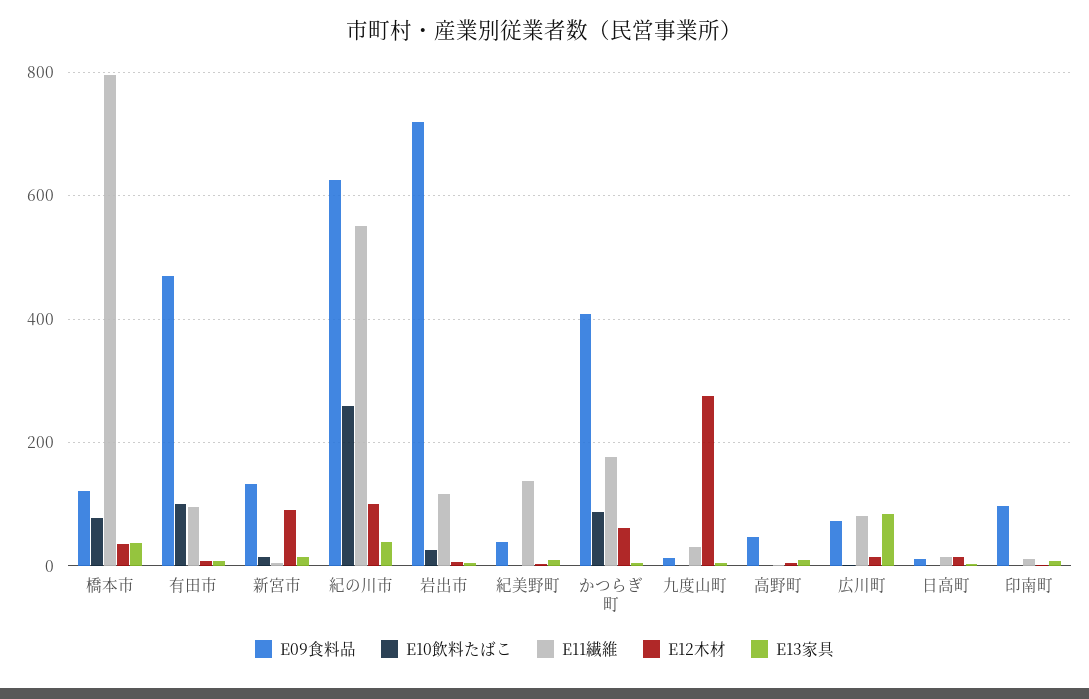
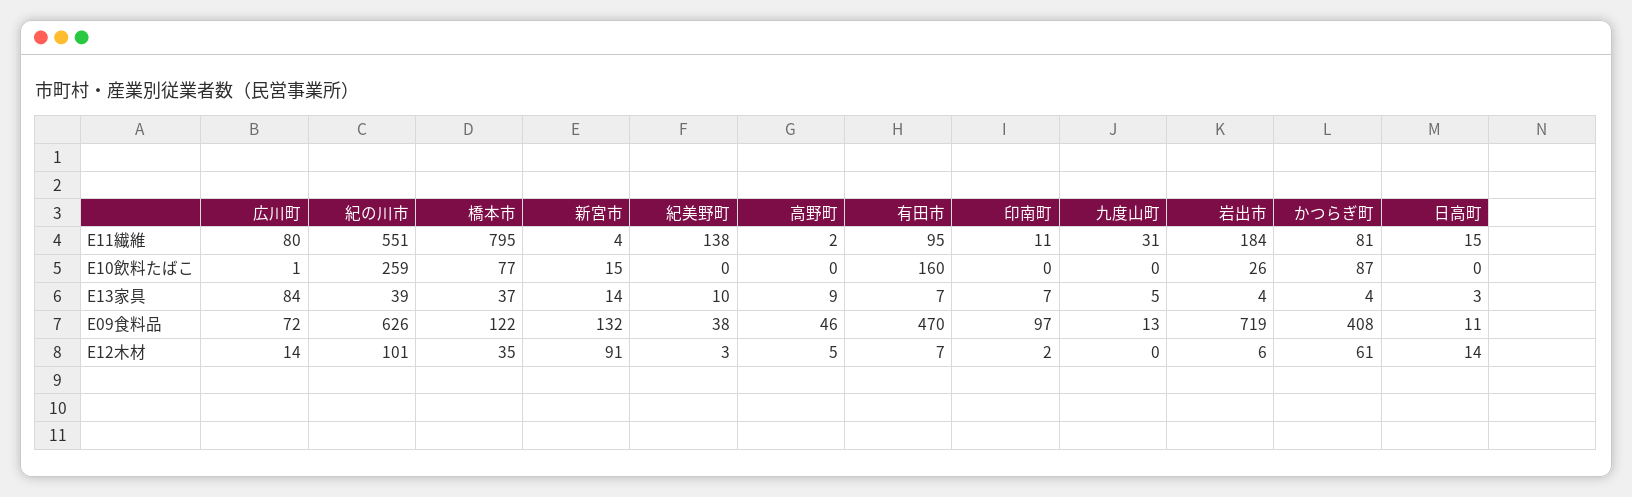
  {
    "E09食料品": {
      "橋本市": 122,
      "有田市": 470,
      "新宮市": 132,
      "紀の川市": 626,
      "岩出市": 719,
      "紀美野町": 38,
      "かつらぎ町": 408,
      "九度山町": 13,
      "高野町": 46,
      "広川町": 72,
      "日高町": 11,
      "印南町": 97
    },
    "E10飲料たばこ": {
      "橋本市": 77,
-     "有田市": 100,
+     "有田市": 160,
      "新宮市": 15,
      "紀の川市": 259,
      "岩出市": 26,
      "紀美野町": 0,
      "かつらぎ町": 87,
      "九度山町": 0,
      "高野町": 0,
      "広川町": 1,
      "日高町": 0,
      "印南町": 0
    },
    "E11繊維": {
      "橋本市": 795,
      "有田市": 95,
      "新宮市": 4,
      "紀の川市": 551,
-     "岩出市": 120,
+     "岩出市": 184,
      "紀美野町": 138,
-     "かつらぎ町": 180,
+     "かつらぎ町": 81,
      "九度山町": 31,
      "高野町": 2,
      "広川町": 80,
      "日高町": 15,
      "印南町": 11
    },
    "E12木材": {
      "橋本市": 35,
      "有田市": 7,
      "新宮市": 91,
      "紀の川市": 101,
      "岩出市": 6,
      "紀美野町": 3,
      "かつらぎ町": 61,
-     "九度山町": 280,
+     "九度山町": 0,
      "高野町": 5,
      "広川町": 14,
      "日高町": 14,
      "印南町": 2
    },
    "E13家具": {
      "橋本市": 37,
      "有田市": 7,
      "新宮市": 14,
      "紀の川市": 39,
      "岩出市": 4,
      "紀美野町": 10,
      "かつらぎ町": 4,
      "九度山町": 5,
      "高野町": 9,
      "広川町": 84,
      "日高町": 3,
      "印南町": 7
    }
  }

